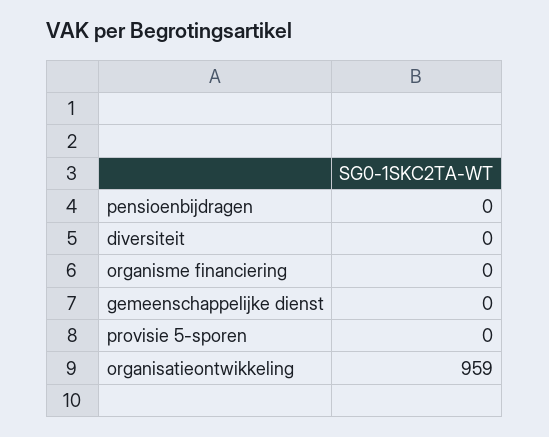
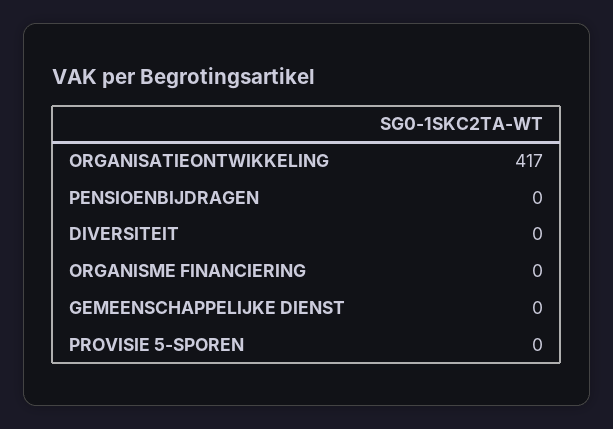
  {
    "pensioenbijdragen": 0,
    "diversiteit": 0,
    "organisme financiering": 0,
    "gemeenschappelijke dienst": 0,
    "provisie 5-sporen": 0,
-   "organisatieontwikkeling": 959
+   "organisatieontwikkeling": 417
  }

